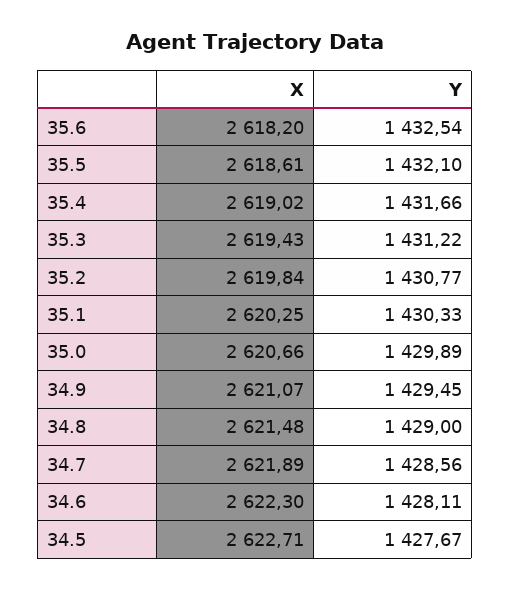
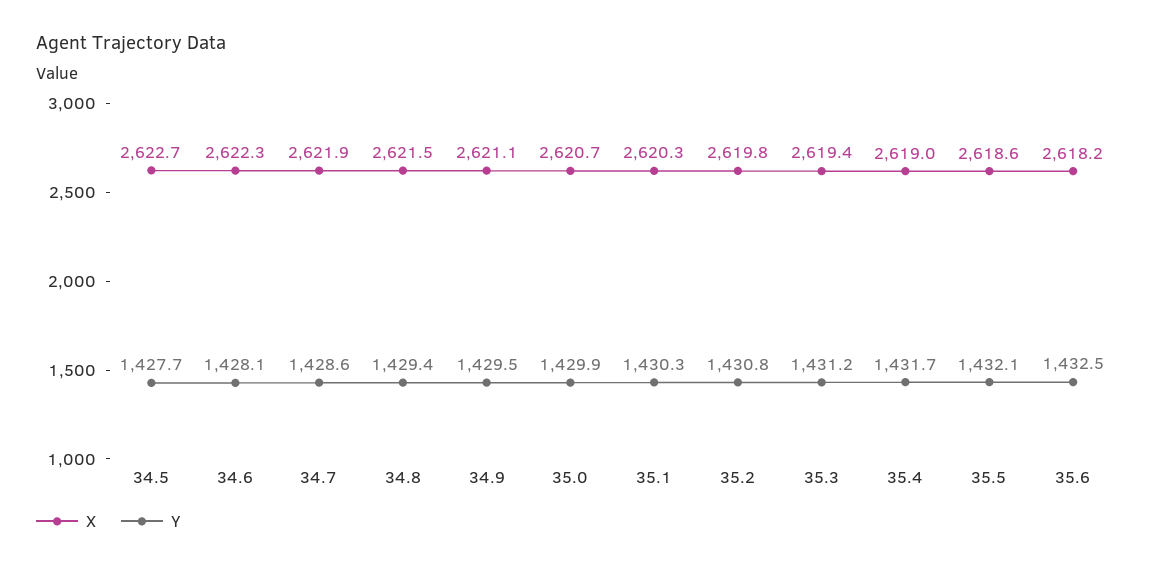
  {
    "X": {
      "35.6": 2618.2,
      "35.5": 2618.61,
      "35.4": 2619.02,
      "35.3": 2619.43,
      "35.2": 2619.84,
      "35.1": 2620.25,
      "35.0": 2620.66,
      "34.9": 2621.07,
      "34.8": 2621.48,
      "34.7": 2621.89,
      "34.6": 2622.3,
      "34.5": 2622.71
    },
    "Y": {
      "35.6": 1432.54,
      "35.5": 1432.1,
      "35.4": 1431.66,
      "35.3": 1431.22,
      "35.2": 1430.77,
      "35.1": 1430.33,
      "35.0": 1429.89,
      "34.9": 1429.45,
-     "34.8": 1429,
+     "34.8": 1429.4,
      "34.7": 1428.56,
      "34.6": 1428.11,
      "34.5": 1427.67
    }
  }

